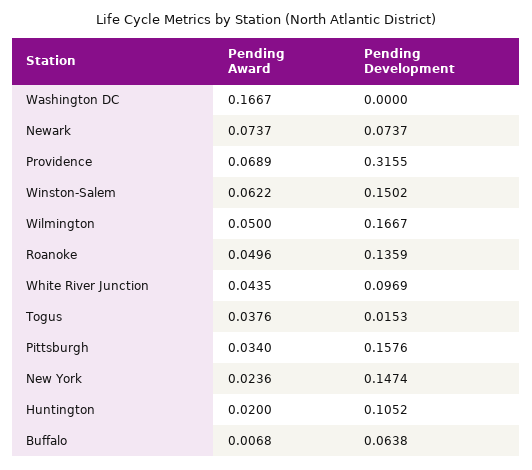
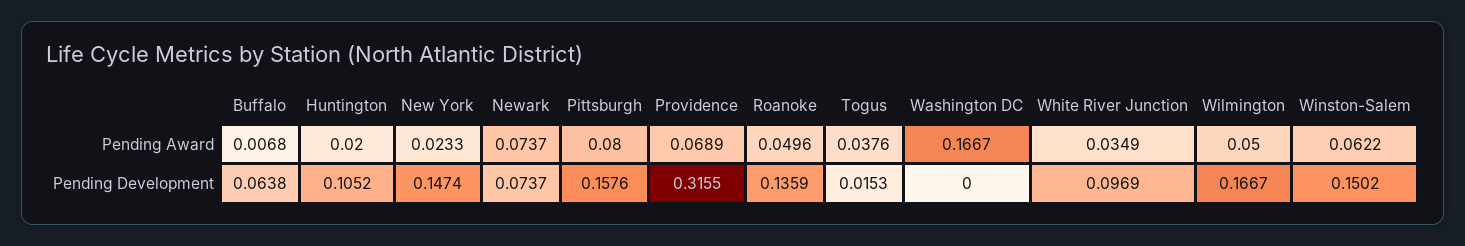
  {
    "Pending Award": {
      "Washington DC": 0.1667,
      "Newark": 0.0737,
      "Providence": 0.0689,
      "Winston-Salem": 0.0622,
      "Wilmington": 0.05,
      "Roanoke": 0.0496,
-     "White River Junction": 0.0435,
+     "White River Junction": 0.0349,
      "Togus": 0.0376,
-     "Pittsburgh": 0.034,
+     "Pittsburgh": 0.08,
-     "New York": 0.0236,
+     "New York": 0.0233,
      "Huntington": 0.02,
      "Buffalo": 0.0068
    },
    "Pending Development": {
      "Washington DC": 0,
      "Newark": 0.0737,
      "Providence": 0.3155,
      "Winston-Salem": 0.1502,
      "Wilmington": 0.1667,
      "Roanoke": 0.1359,
      "White River Junction": 0.0969,
      "Togus": 0.0153,
      "Pittsburgh": 0.1576,
      "New York": 0.1474,
      "Huntington": 0.1052,
      "Buffalo": 0.0638
    }
  }

